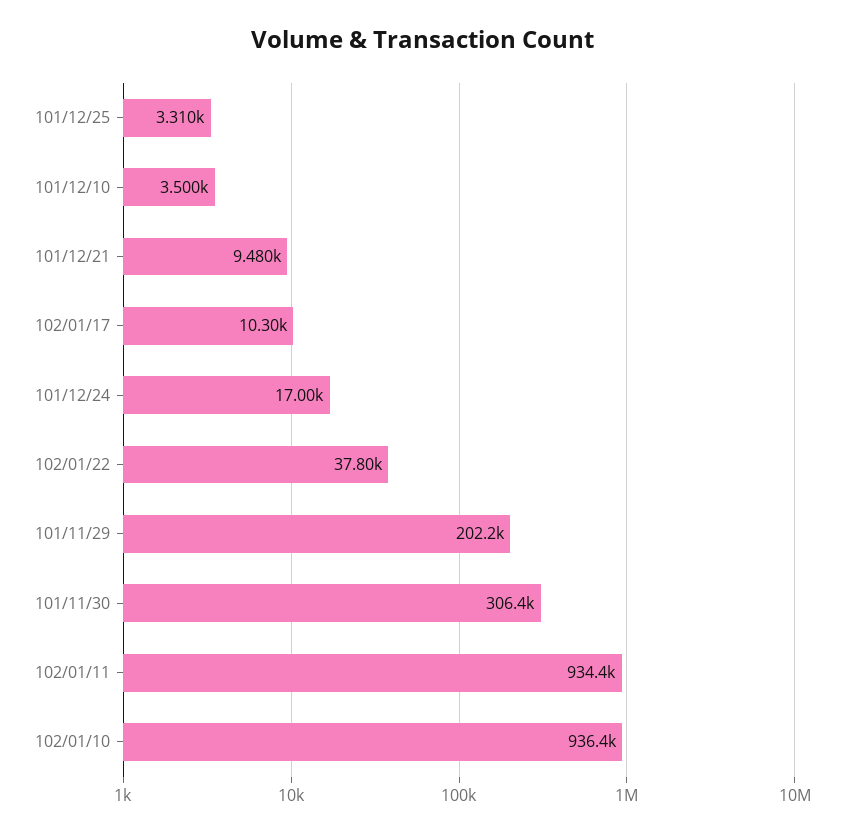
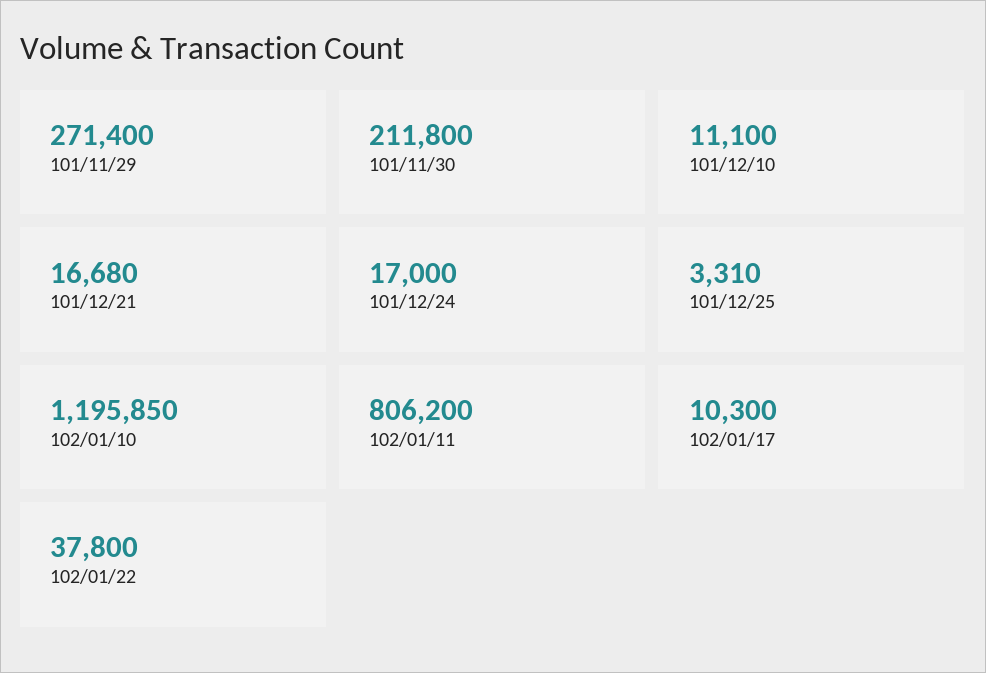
  {
    "101/12/25": 3310,
-   "101/12/10": 3500,
+   "101/12/10": 11100,
-   "101/12/21": 9480,
+   "101/12/21": 16680,
    "102/01/17": 10300,
    "101/12/24": 17000,
    "102/01/22": 37800,
-   "101/11/29": 202200,
+   "101/11/29": 271400,
-   "101/11/30": 306400,
+   "101/11/30": 211800,
-   "102/01/11": 934400,
+   "102/01/11": 806200,
-   "102/01/10": 936400
+   "102/01/10": 1195850
  }

